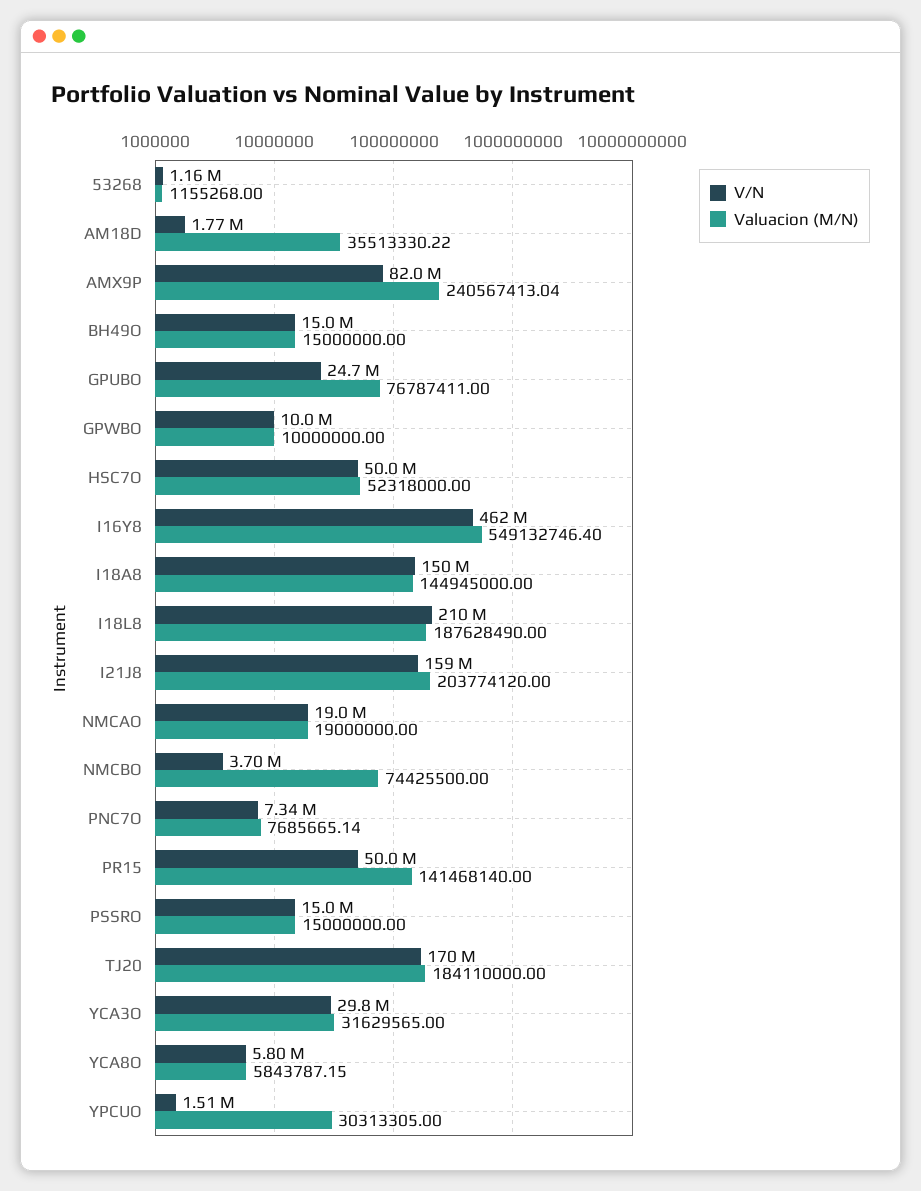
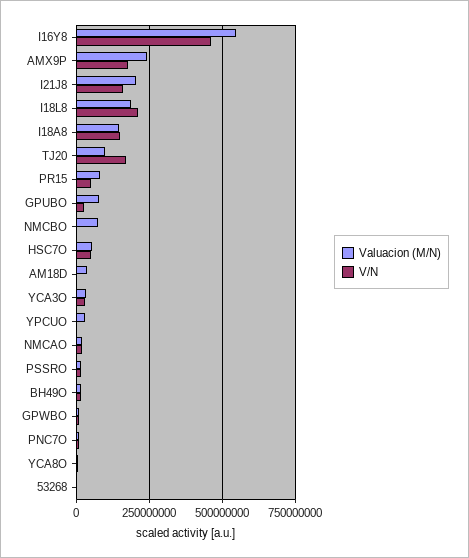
  {
    "V/N": {
      "53268": 1160000,
      "AM18D": 1770000,
-     "AMX9P": 82000000,
+     "AMX9P": 175000000,
      "BH49O": 15000000,
      "GPUBO": 24700000,
      "GPWBO": 10000000,
      "HSC7O": 50000000,
      "I16Y8": 462000000,
      "I18A8": 150000000,
      "I18L8": 210000000,
      "I21J8": 159000000,
      "NMCAO": 19000000,
      "NMCBO": 3700000,
      "PNC7O": 7340000,
      "PR15": 50000000,
      "PSSRO": 15000000,
      "TJ20": 170000000,
      "YCA3O": 29800000,
      "YCA8O": 5800000,
      "YPCUO": 1510000
    },
    "Valuacion (M/N)": {
      "53268": 1155268,
      "AM18D": 35513330.22,
      "AMX9P": 240567413.04,
      "BH49O": 15000000,
      "GPUBO": 76787411,
      "GPWBO": 10000000,
      "HSC7O": 52318000,
      "I16Y8": 549132746.4,
      "I18A8": 144945000,
      "I18L8": 187628490,
      "I21J8": 203774120,
      "NMCAO": 19000000,
      "NMCBO": 74425500,
      "PNC7O": 7685665.14,
-     "PR15": 141468140,
+     "PR15": 75000000,
      "PSSRO": 15000000,
-     "TJ20": 184110000,
+     "TJ20": 100000000,
      "YCA3O": 31629565,
      "YCA8O": 5843787.15,
      "YPCUO": 30313305
    }
  }

